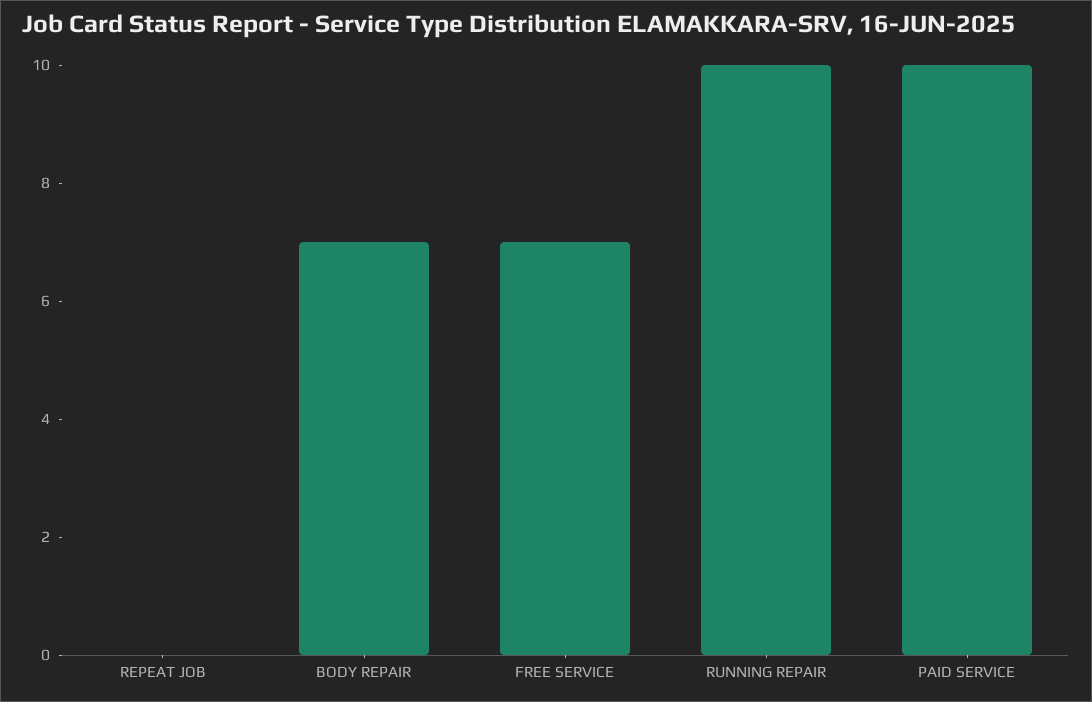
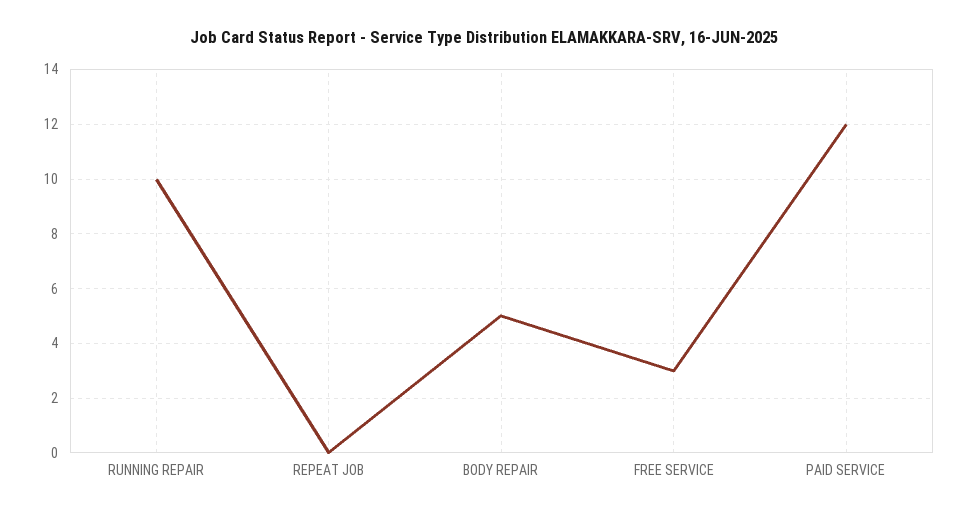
  {
    "REPEAT JOB": 0,
-   "BODY REPAIR": 7,
+   "BODY REPAIR": 5,
-   "FREE SERVICE": 7,
+   "FREE SERVICE": 3,
    "RUNNING REPAIR": 10,
-   "PAID SERVICE": 10
+   "PAID SERVICE": 12
  }

